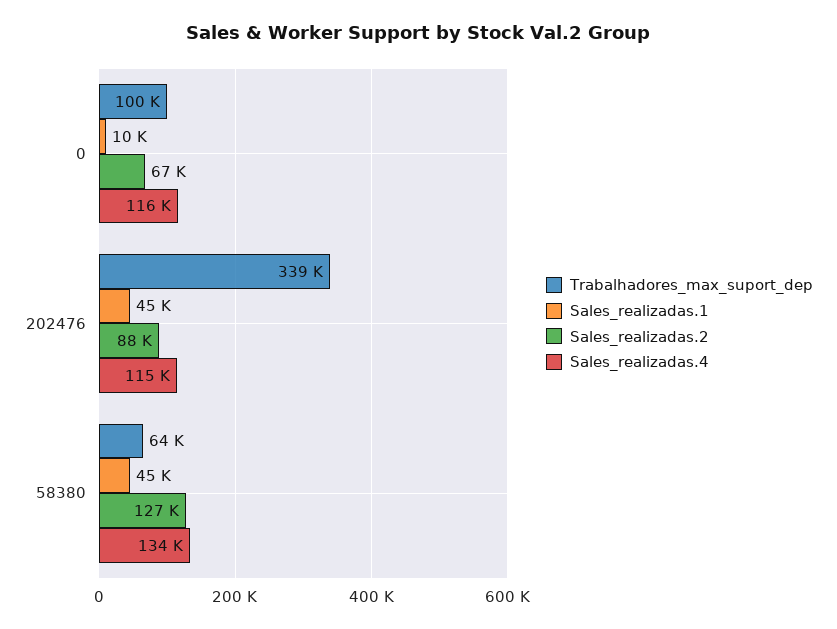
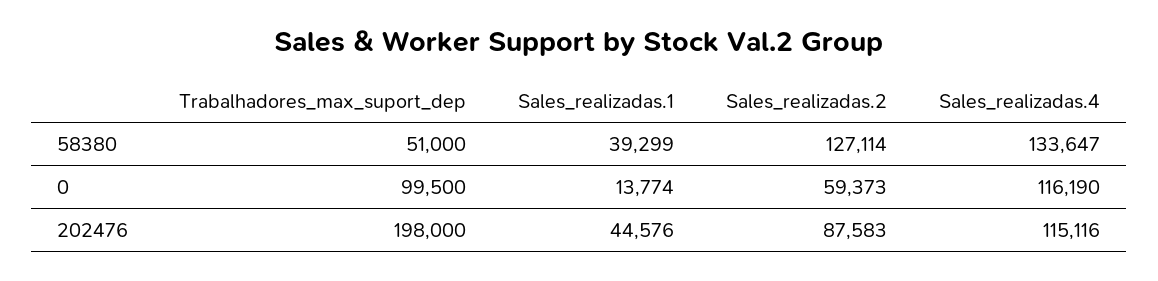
  {
    "Trabalhadores_max_suport_dep": {
      "0": 99500,
-     "202476": 339000,
+     "202476": 198000,
-     "58380": 64000
+     "58380": 51000
    },
    "Sales_realizadas.1": {
-     "0": 10000,
+     "0": 13774,
      "202476": 44576,
-     "58380": 45000
+     "58380": 39299
    },
    "Sales_realizadas.2": {
-     "0": 67000,
+     "0": 59373,
      "202476": 87583,
      "58380": 127114
    },
    "Sales_realizadas.4": {
      "0": 116190,
      "202476": 115116,
      "58380": 133647
    }
  }

